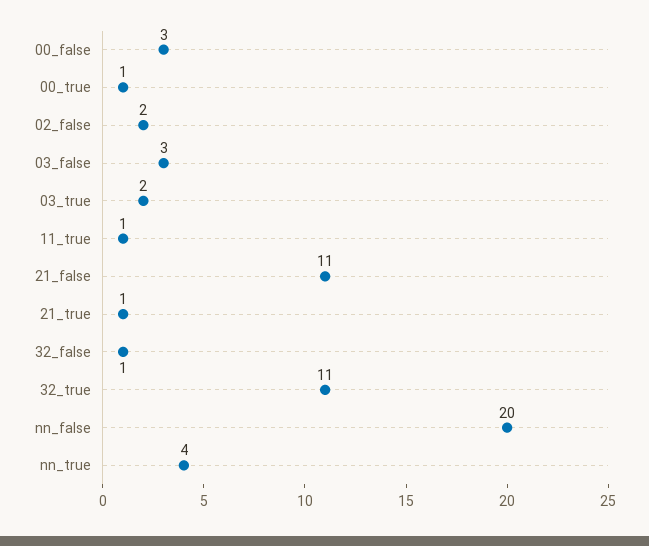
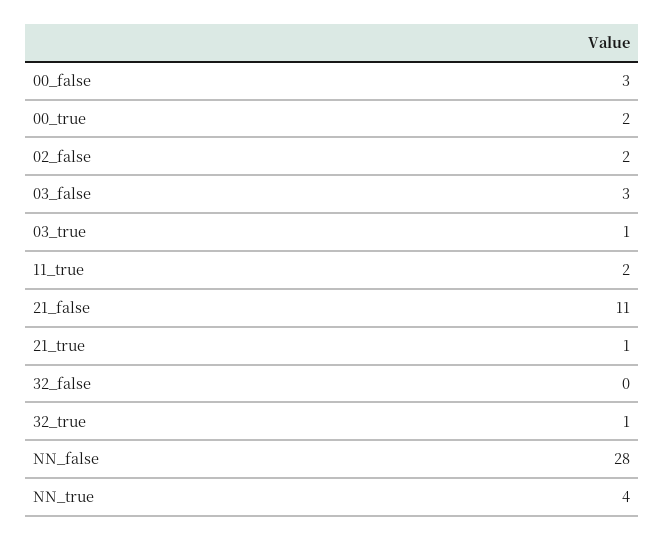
  {
    "00_false": 3,
-   "00_true": 1,
+   "00_true": 2,
    "02_false": 2,
    "03_false": 3,
-   "03_true": 2,
+   "03_true": 1,
-   "11_true": 1,
+   "11_true": 2,
    "21_false": 11,
    "21_true": 1,
-   "32_false": 1,
+   "32_false": 0,
-   "32_true": 11,
+   "32_true": 1,
-   "nn_false": 20,
+   "nn_false": 28,
    "nn_true": 4
  }

